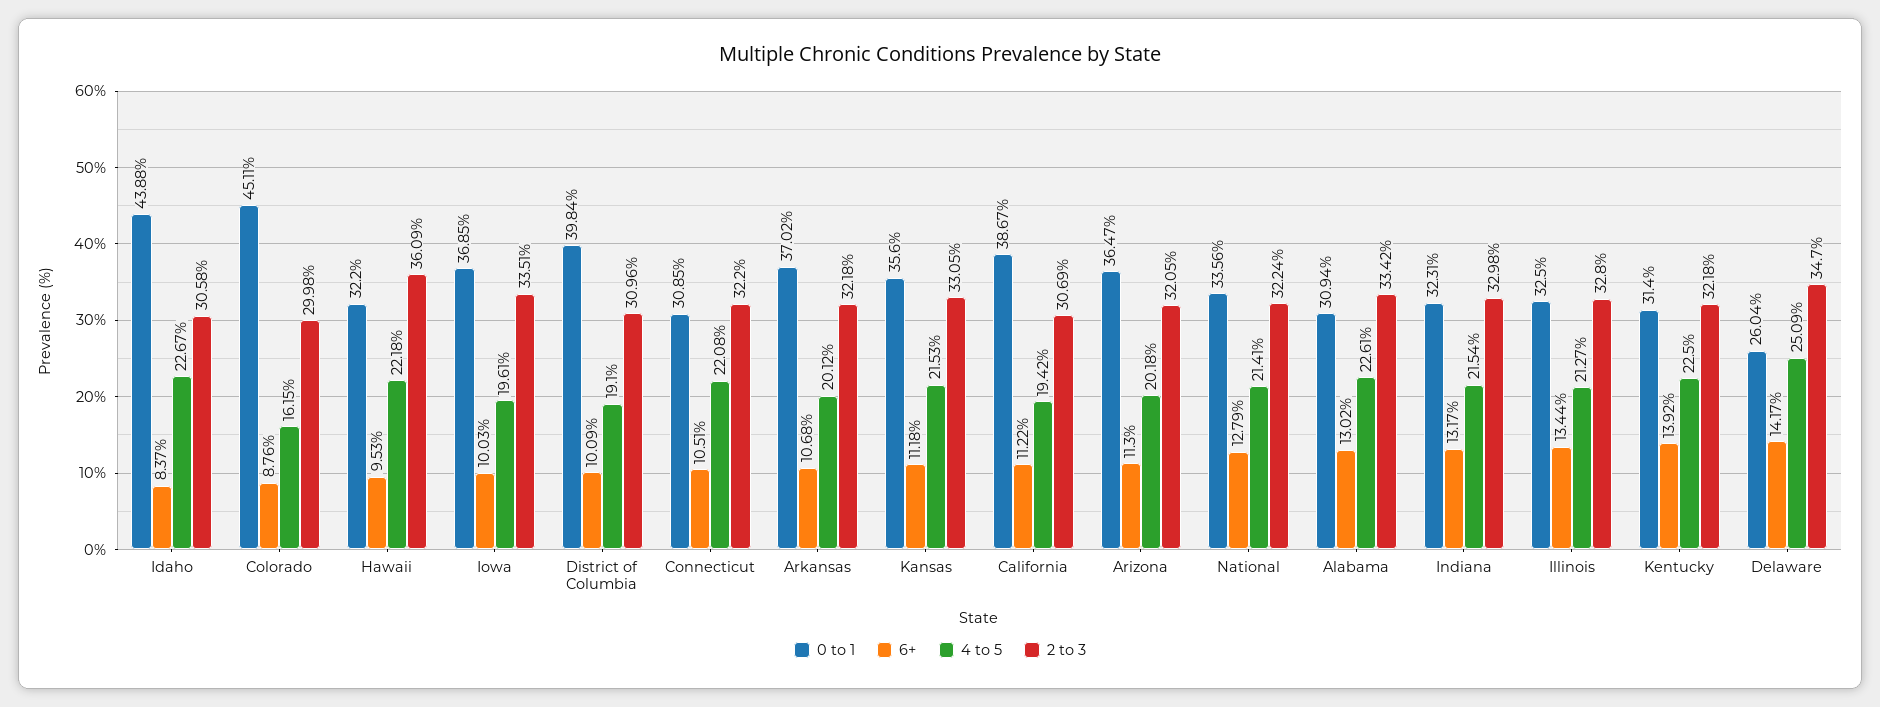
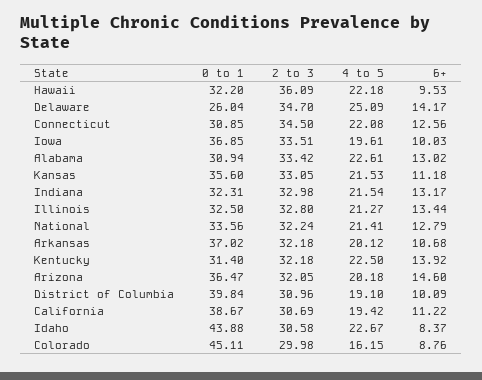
  {
    "0 to 1": {
      "Idaho": 43.88,
      "Colorado": 45.11,
      "Hawaii": 32.2,
      "Iowa": 36.85,
      "District of Columbia": 39.84,
      "Connecticut": 30.85,
      "Arkansas": 37.02,
      "Kansas": 35.6,
      "California": 38.67,
      "Arizona": 36.47,
      "National": 33.56,
      "Alabama": 30.94,
      "Indiana": 32.31,
      "Illinois": 32.5,
      "Kentucky": 31.4,
      "Delaware": 26.04
    },
    "6+": {
      "Idaho": 8.37,
      "Colorado": 8.76,
      "Hawaii": 9.53,
      "Iowa": 10.03,
      "District of Columbia": 10.09,
-     "Connecticut": 10.51,
+     "Connecticut": 12.56,
      "Arkansas": 10.68,
      "Kansas": 11.18,
      "California": 11.22,
-     "Arizona": 11.3,
+     "Arizona": 14.6,
      "National": 12.79,
      "Alabama": 13.02,
      "Indiana": 13.17,
      "Illinois": 13.44,
      "Kentucky": 13.92,
      "Delaware": 14.17
    },
    "4 to 5": {
      "Idaho": 22.67,
      "Colorado": 16.15,
      "Hawaii": 22.18,
      "Iowa": 19.61,
      "District of Columbia": 19.1,
      "Connecticut": 22.08,
      "Arkansas": 20.12,
      "Kansas": 21.53,
      "California": 19.42,
      "Arizona": 20.18,
      "National": 21.41,
      "Alabama": 22.61,
      "Indiana": 21.54,
      "Illinois": 21.27,
      "Kentucky": 22.5,
      "Delaware": 25.09
    },
    "2 to 3": {
      "Idaho": 30.58,
      "Colorado": 29.98,
      "Hawaii": 36.09,
      "Iowa": 33.51,
      "District of Columbia": 30.96,
-     "Connecticut": 32.2,
+     "Connecticut": 34.5,
      "Arkansas": 32.18,
      "Kansas": 33.05,
      "California": 30.69,
      "Arizona": 32.05,
      "National": 32.24,
      "Alabama": 33.42,
      "Indiana": 32.98,
      "Illinois": 32.8,
      "Kentucky": 32.18,
      "Delaware": 34.7
    }
  }

